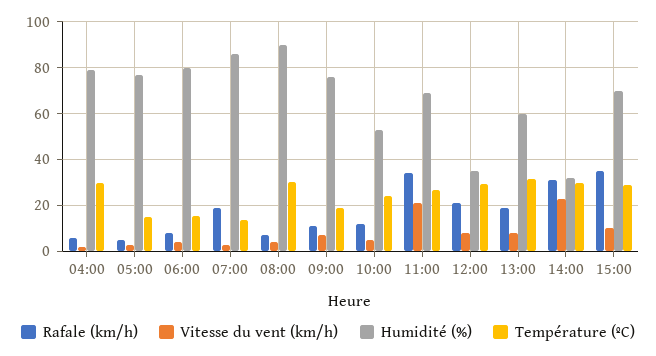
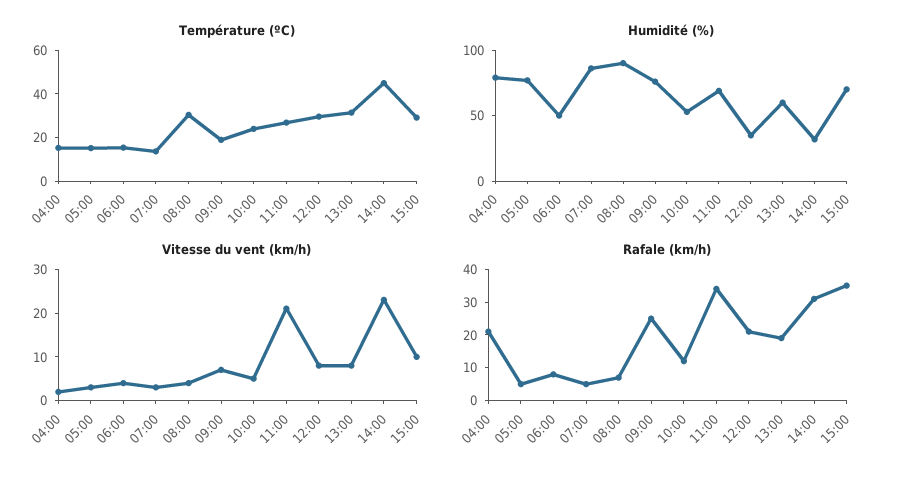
  {
    "Rafale (km/h)": {
-     "04:00": 5,
+     "04:00": 20,
      "05:00": 5,
      "06:00": 10,
-     "07:00": 20,
+     "07:00": 5,
      "08:00": 5,
-     "09:00": 10,
+     "09:00": 25,
      "10:00": 10,
      "11:00": 35,
      "12:00": 20,
      "13:00": 20,
      "14:00": 30,
      "15:00": 35
    },
    "Vitesse du vent (km/h)": {
      "04:00": 0,
      "05:00": 5,
      "06:00": 5,
      "07:00": 5,
      "08:00": 5,
      "09:00": 5,
      "10:00": 5,
      "11:00": 20,
      "12:00": 10,
      "13:00": 10,
      "14:00": 25,
      "15:00": 10
    },
    "Humidité (%)": {
      "04:00": 80,
      "05:00": 75,
-     "06:00": 80,
+     "06:00": 50,
      "07:00": 85,
      "08:00": 90,
      "09:00": 75,
      "10:00": 55,
      "11:00": 70,
      "12:00": 35,
      "13:00": 60,
      "14:00": 30,
      "15:00": 70
    },
    "Température (ºC)": {
-     "04:00": 30,
+     "04:00": 15,
      "05:00": 15,
      "06:00": 15,
      "07:00": 15,
      "08:00": 30,
      "09:00": 20,
      "10:00": 25,
      "11:00": 25,
      "12:00": 30,
      "13:00": 30,
-     "14:00": 30,
+     "14:00": 45,
      "15:00": 30
    }
  }

